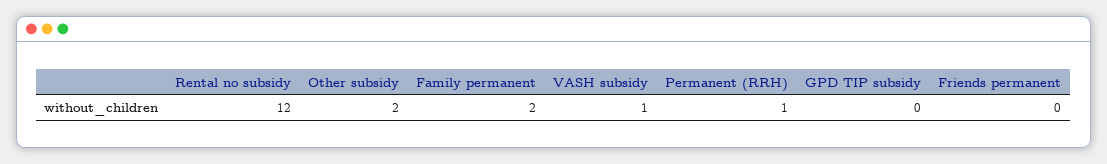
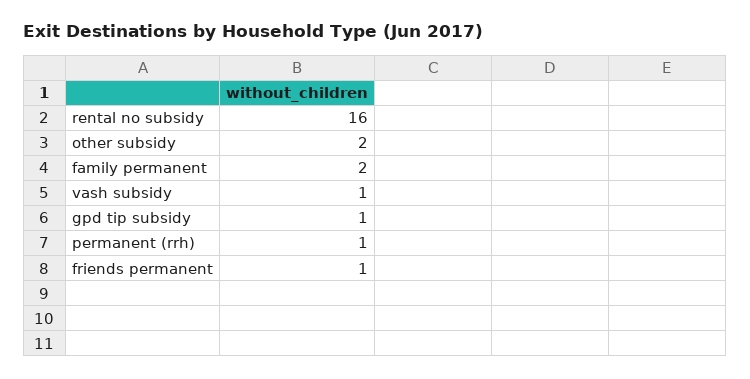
  {
-   "Rental no subsidy": 12,
+   "Rental no subsidy": 16,
    "Other subsidy": 2,
    "Family permanent": 2,
    "VASH subsidy": 1,
    "Permanent (RRH)": 1,
-   "GPD TIP subsidy": 0,
+   "GPD TIP subsidy": 1,
-   "Friends permanent": 0
+   "Friends permanent": 1
  }

